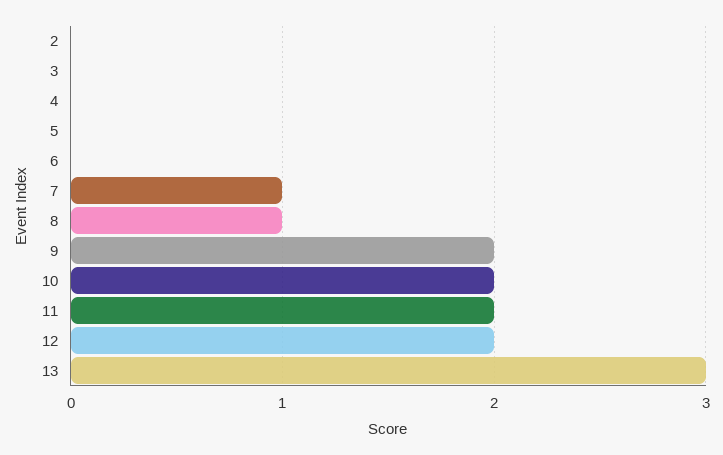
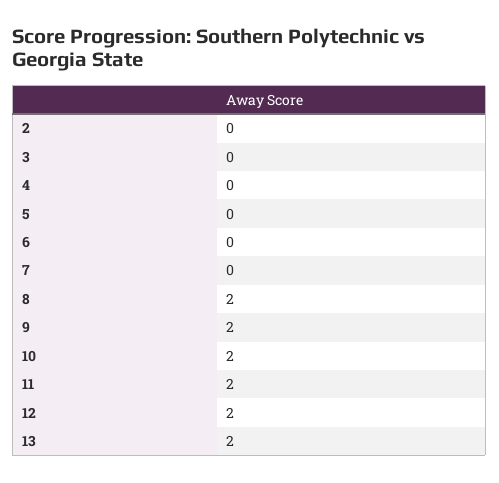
  {
    "2": 0,
    "3": 0,
    "4": 0,
    "5": 0,
    "6": 0,
-   "7": 1,
+   "7": 0,
-   "8": 1,
+   "8": 2,
    "9": 2,
    "10": 2,
    "11": 2,
    "12": 2,
-   "13": 3
+   "13": 2
  }

